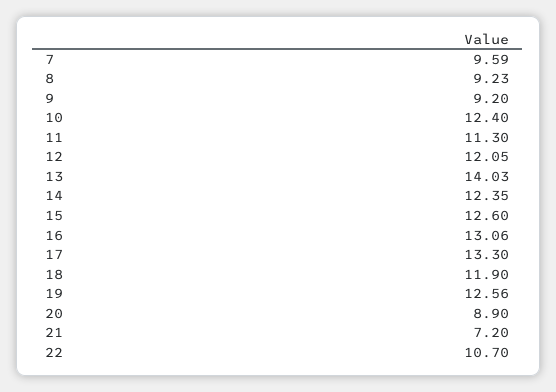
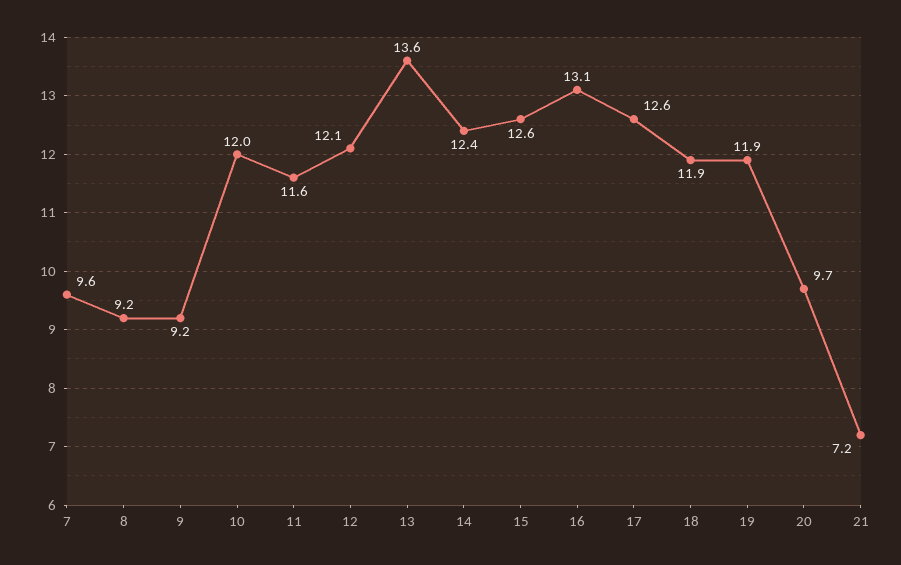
  {
    "7": 9.59,
    "8": 9.23,
    "9": 9.2,
-   "10": 12.4,
+   "10": 12,
-   "11": 11.3,
+   "11": 11.6,
    "12": 12.05,
-   "13": 14.03,
+   "13": 13.6,
    "14": 12.35,
    "15": 12.6,
    "16": 13.06,
-   "17": 13.3,
+   "17": 12.6,
    "18": 11.9,
-   "19": 12.56,
+   "19": 11.9,
-   "20": 8.9,
+   "20": 9.7,
-   "21": 7.2,
+   "21": 7.2
-   "22": 10.7
  }

